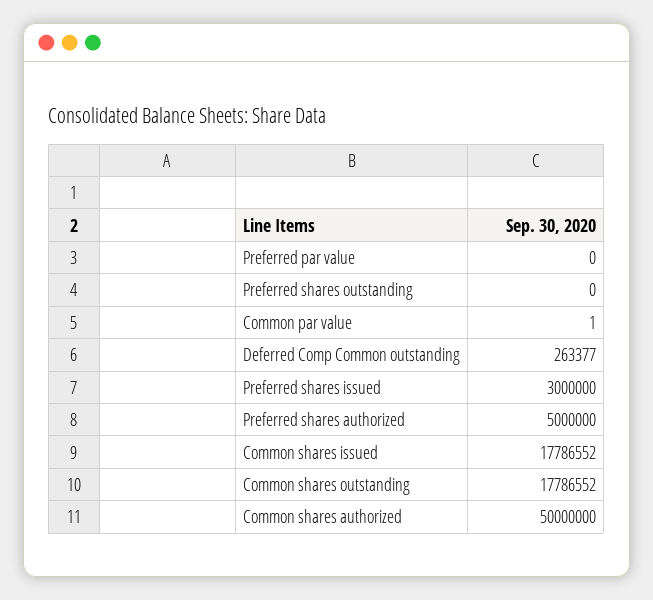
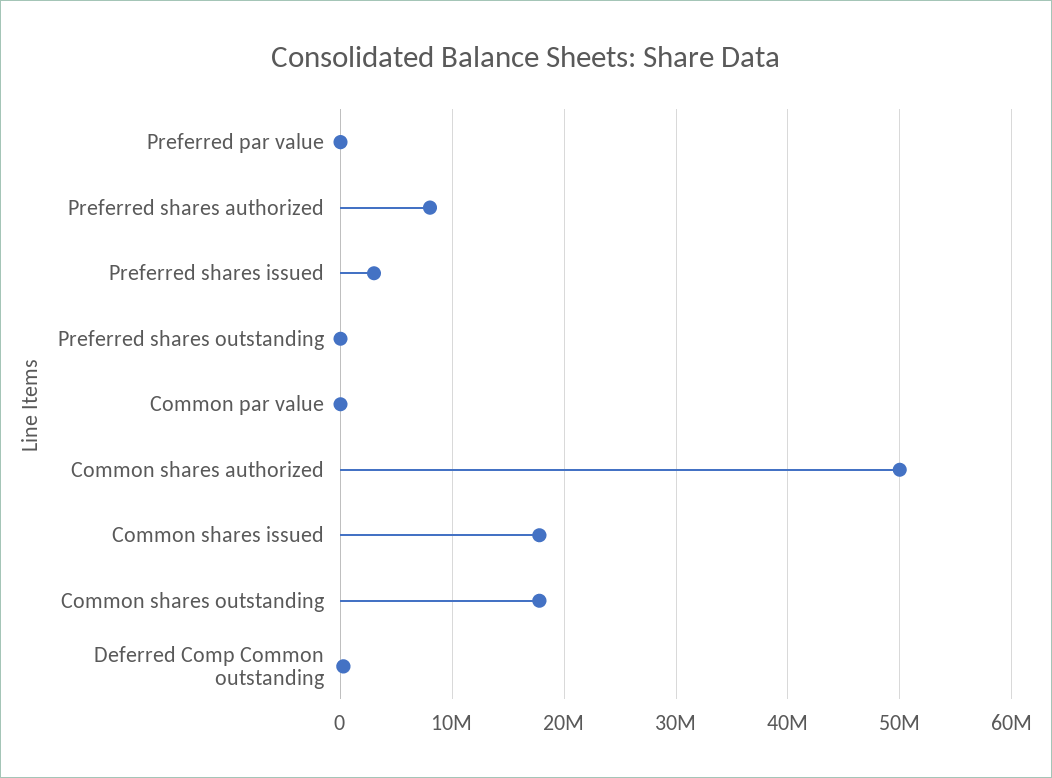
  {
    "Preferred par value": 0,
    "Preferred shares outstanding": 0,
    "Common par value": 1,
    "Deferred Comp Common outstanding": 263377,
    "Preferred shares issued": 3000000,
-   "Preferred shares authorized": 5000000,
+   "Preferred shares authorized": 8000000,
    "Common shares issued": 17786552,
    "Common shares outstanding": 17786552,
    "Common shares authorized": 50000000
  }

